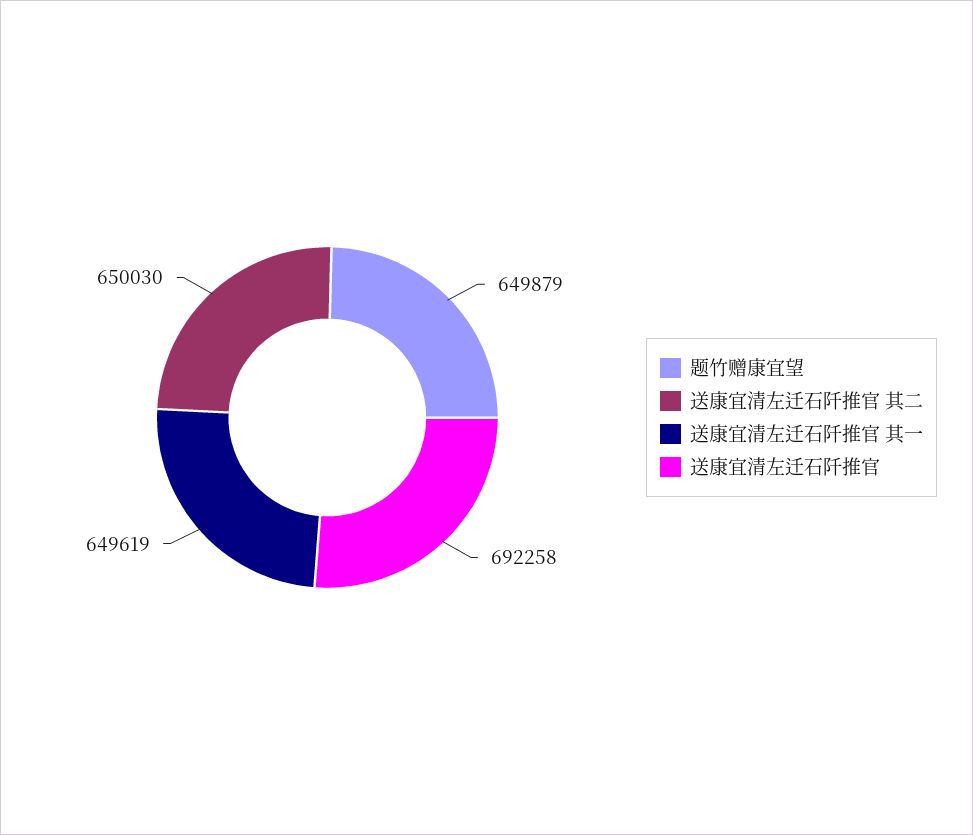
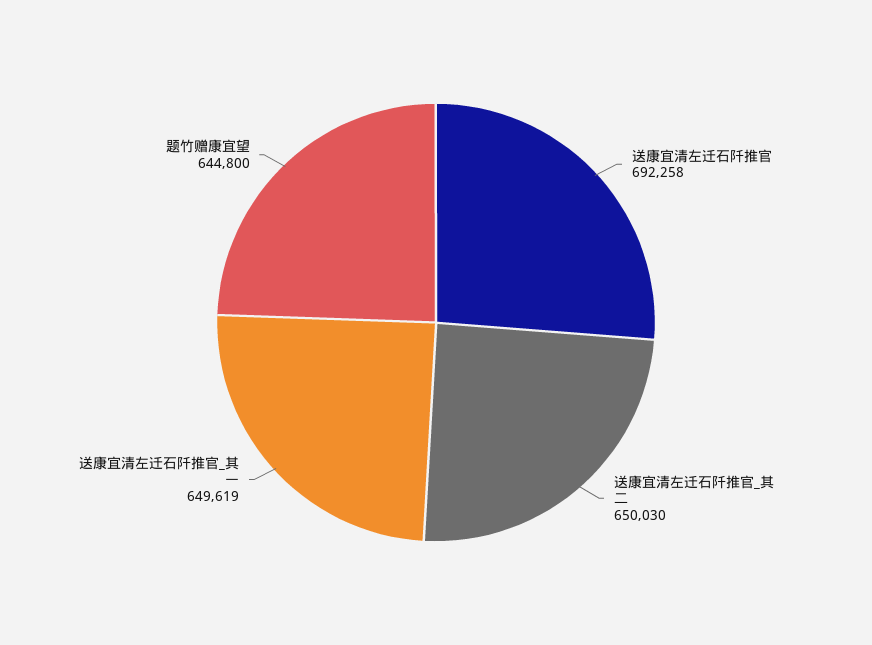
  {
-   "题竹赠康宜望": 649879,
+   "题竹赠康宜望": 644800,
    "送康宜清左迁石阡推官 其二": 650030,
    "送康宜清左迁石阡推官 其一": 649619,
    "送康宜清左迁石阡推官": 692258
  }

